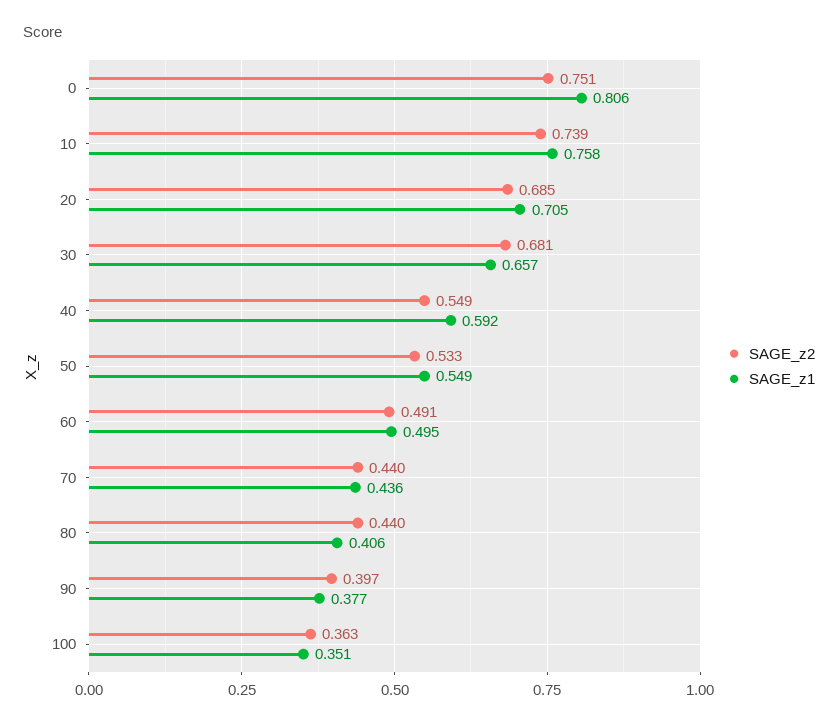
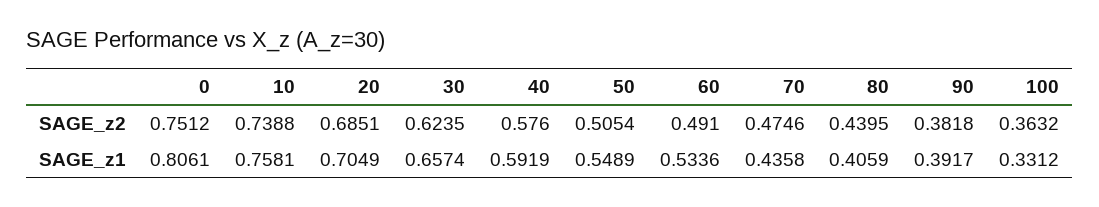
  {
    "SAGE_z2": {
      "0": 0.7512,
      "10": 0.7388,
      "20": 0.6851,
-     "30": 0.681,
+     "30": 0.6235,
-     "40": 0.549,
+     "40": 0.576,
-     "50": 0.533,
+     "50": 0.5054,
      "60": 0.491,
-     "70": 0.44,
+     "70": 0.4746,
      "80": 0.4395,
-     "90": 0.397,
+     "90": 0.3818,
      "100": 0.3632
    },
    "SAGE_z1": {
      "0": 0.8061,
      "10": 0.7581,
      "20": 0.7049,
      "30": 0.6574,
      "40": 0.5919,
      "50": 0.5489,
-     "60": 0.495,
+     "60": 0.5336,
      "70": 0.4358,
      "80": 0.4059,
-     "90": 0.377,
+     "90": 0.3917,
-     "100": 0.351
+     "100": 0.3312
    }
  }

